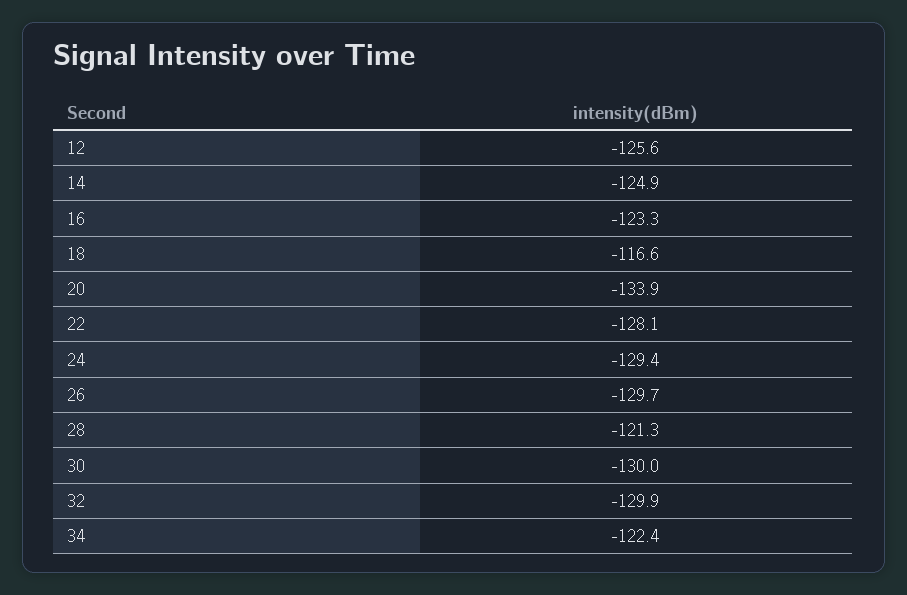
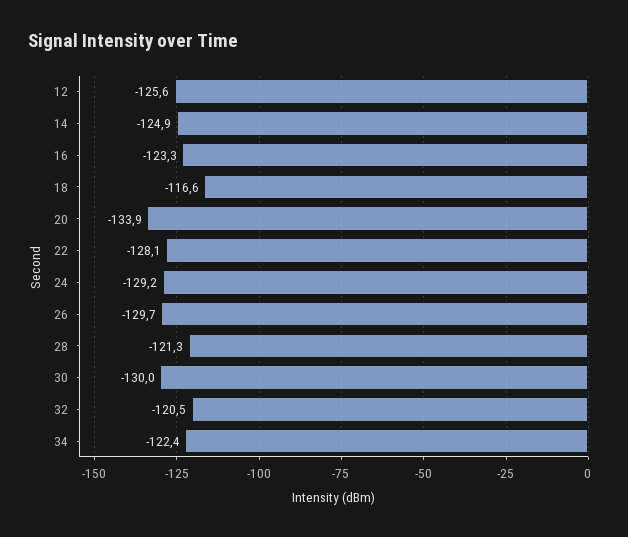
  {
    "12": -125.6,
    "14": -124.9,
    "16": -123.3,
    "18": -116.6,
    "20": -133.9,
    "22": -128.1,
-   "24": -129.4,
+   "24": -129.2,
    "26": -129.7,
    "28": -121.3,
    "30": -130,
-   "32": -129.9,
+   "32": -120.5,
    "34": -122.4
  }

